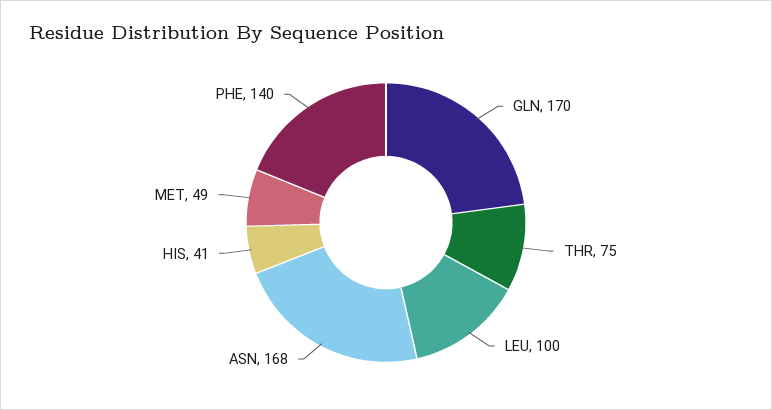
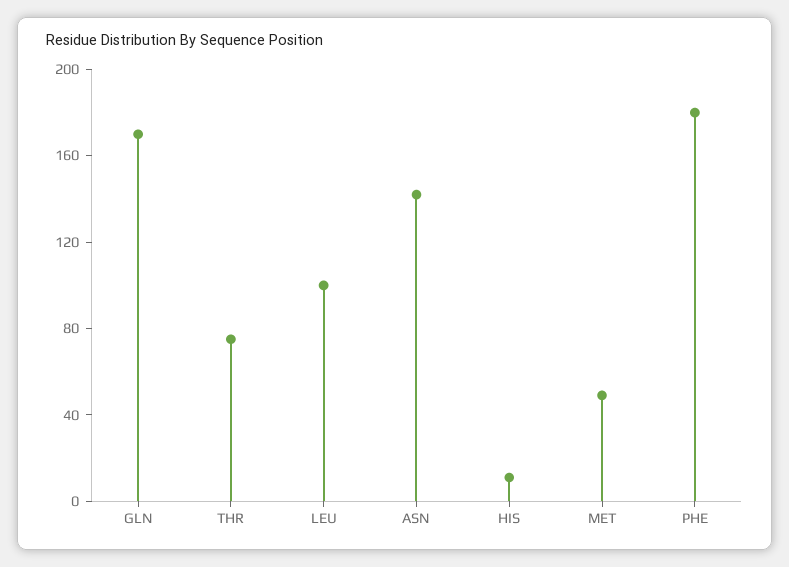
  {
    "GLN": 170,
    "THR": 75,
    "LEU": 100,
-   "ASN": 168,
+   "ASN": 140,
-   "HIS": 41,
+   "HIS": 10,
    "MET": 49,
-   "PHE": 140
+   "PHE": 180
  }

